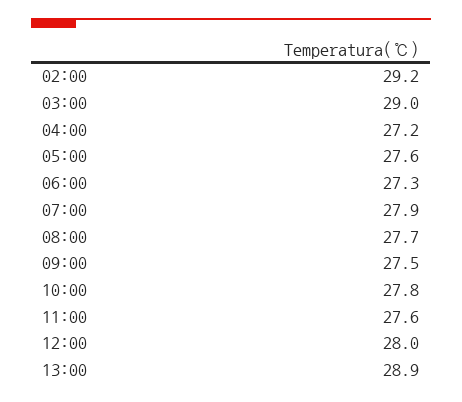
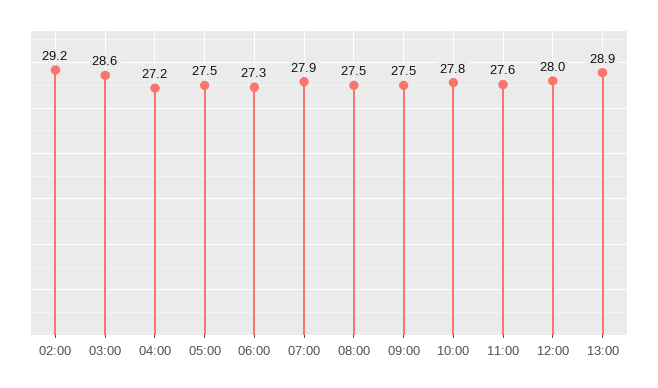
  {
    "02:00": 29.2,
-   "03:00": 29,
+   "03:00": 28.6,
    "04:00": 27.2,
-   "05:00": 27.6,
+   "05:00": 27.5,
    "06:00": 27.3,
    "07:00": 27.9,
-   "08:00": 27.7,
+   "08:00": 27.5,
    "09:00": 27.5,
    "10:00": 27.8,
    "11:00": 27.6,
    "12:00": 28,
    "13:00": 28.9
  }

